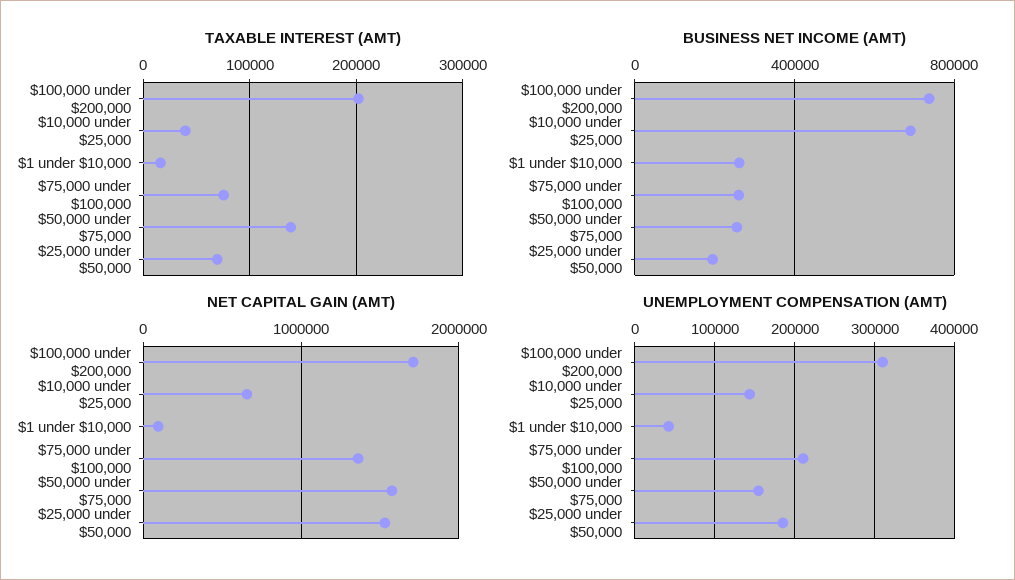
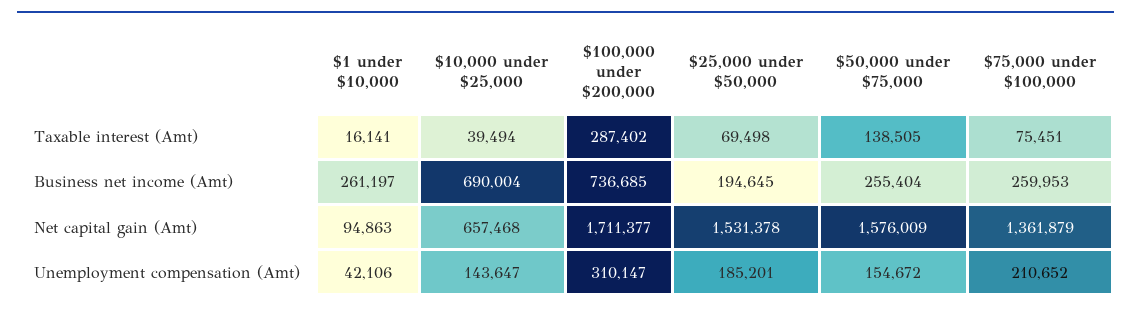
  {
    "TAXABLE INTEREST (AMT)": {
-     "$100,000 under $200,000": 200000,
+     "$100,000 under $200,000": 287402,
      "$10,000 under $25,000": 39494,
      "$1 under $10,000": 16141,
      "$75,000 under $100,000": 75451,
      "$50,000 under $75,000": 138505,
      "$25,000 under $50,000": 69498
    },
    "BUSINESS NET INCOME (AMT)": {
      "$100,000 under $200,000": 736685,
      "$10,000 under $25,000": 690004,
      "$1 under $10,000": 261197,
      "$75,000 under $100,000": 259953,
      "$50,000 under $75,000": 255404,
      "$25,000 under $50,000": 194645
    },
    "NET CAPITAL GAIN (AMT)": {
      "$100,000 under $200,000": 1711377,
      "$10,000 under $25,000": 657468,
      "$1 under $10,000": 94863,
      "$75,000 under $100,000": 1361879,
      "$50,000 under $75,000": 1576009,
      "$25,000 under $50,000": 1531378
    },
    "UNEMPLOYMENT COMPENSATION (AMT)": {
      "$100,000 under $200,000": 310147,
      "$10,000 under $25,000": 143647,
      "$1 under $10,000": 42106,
      "$75,000 under $100,000": 210652,
      "$50,000 under $75,000": 154672,
      "$25,000 under $50,000": 185201
    }
  }

